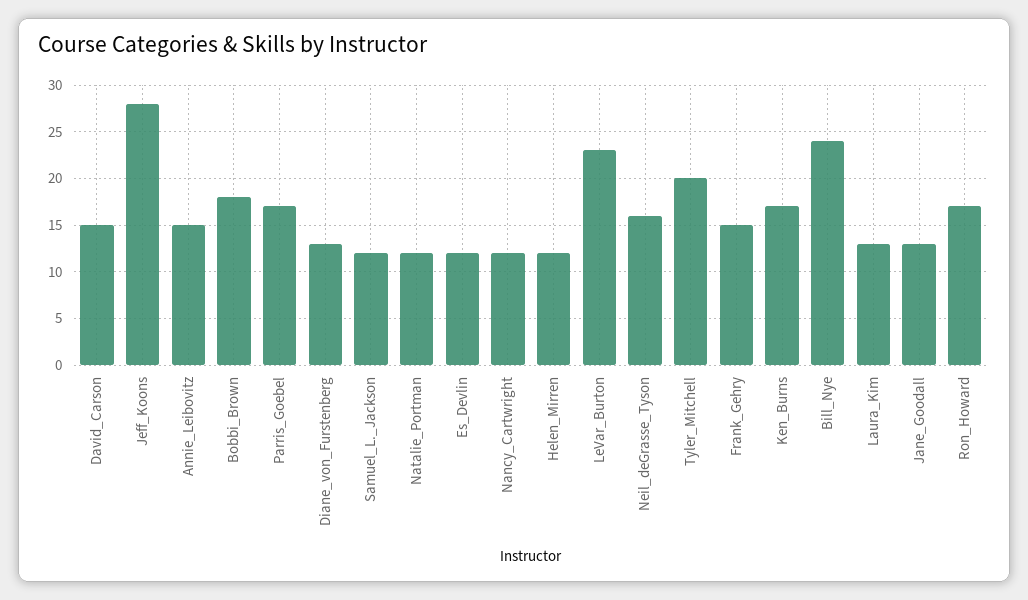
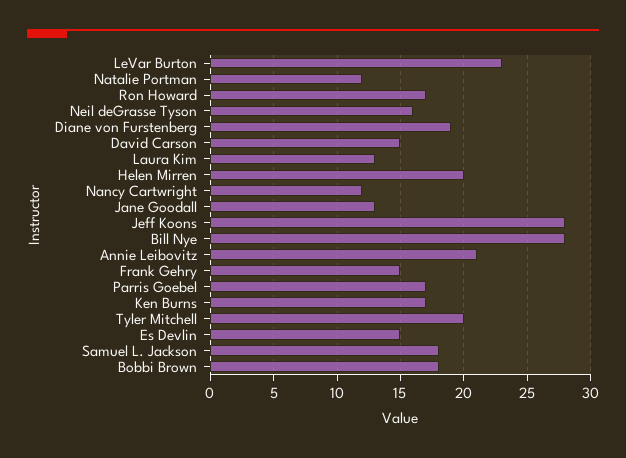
  {
    "David_Carson": 15,
    "Jeff_Koons": 28,
-   "Annie_Leibovitz": 15,
+   "Annie_Leibovitz": 21,
    "Bobbi_Brown": 18,
    "Parris_Goebel": 17,
-   "Diane_von_Furstenberg": 13,
+   "Diane_von_Furstenberg": 19,
-   "Samuel_L._Jackson": 12,
+   "Samuel_L._Jackson": 18,
    "Natalie_Portman": 12,
-   "Es_Devlin": 12,
+   "Es_Devlin": 15,
    "Nancy_Cartwright": 12,
-   "Helen_Mirren": 12,
+   "Helen_Mirren": 20,
    "LeVar_Burton": 23,
    "Neil_deGrasse_Tyson": 16,
    "Tyler_Mitchell": 20,
    "Frank_Gehry": 15,
    "Ken_Burns": 17,
-   "Bill_Nye": 24,
+   "Bill_Nye": 28,
    "Laura_Kim": 13,
    "Jane_Goodall": 13,
    "Ron_Howard": 17
  }

